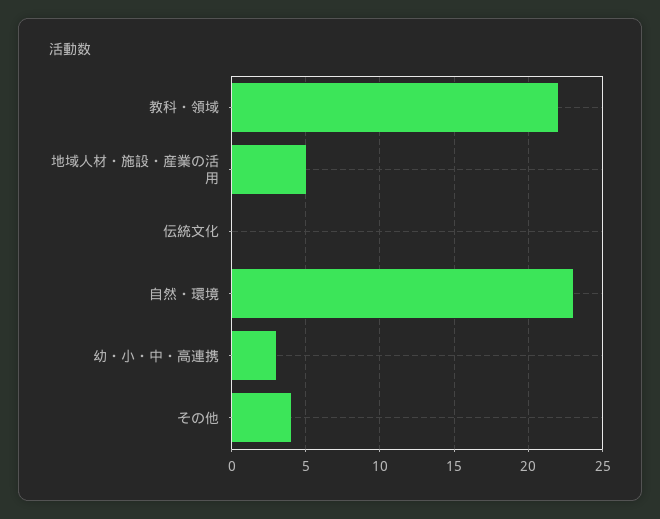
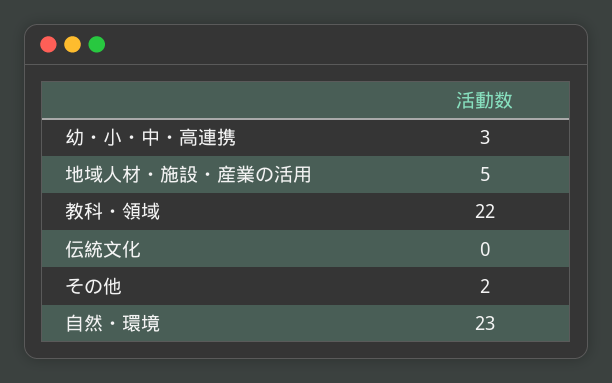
  {
    "教科・領域": 22,
    "地域人材・施設・産業の活用": 5,
    "伝統文化": 0,
    "自然・環境": 23,
    "幼・小・中・高連携": 3,
-   "その他": 4
+   "その他": 2
  }

